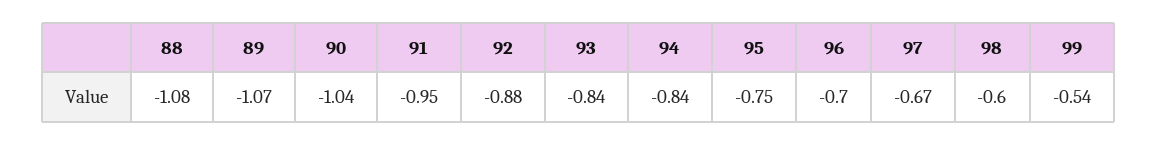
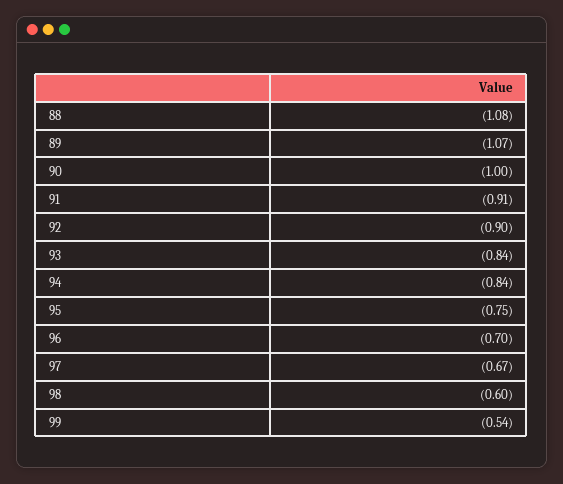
  {
    "88": -1.08,
    "89": -1.07,
-   "90": -1.04,
+   "90": -1,
-   "91": -0.95,
+   "91": -0.91,
-   "92": -0.88,
+   "92": -0.9,
    "93": -0.84,
    "94": -0.84,
    "95": -0.75,
    "96": -0.7,
    "97": -0.67,
    "98": -0.6,
    "99": -0.54
  }

